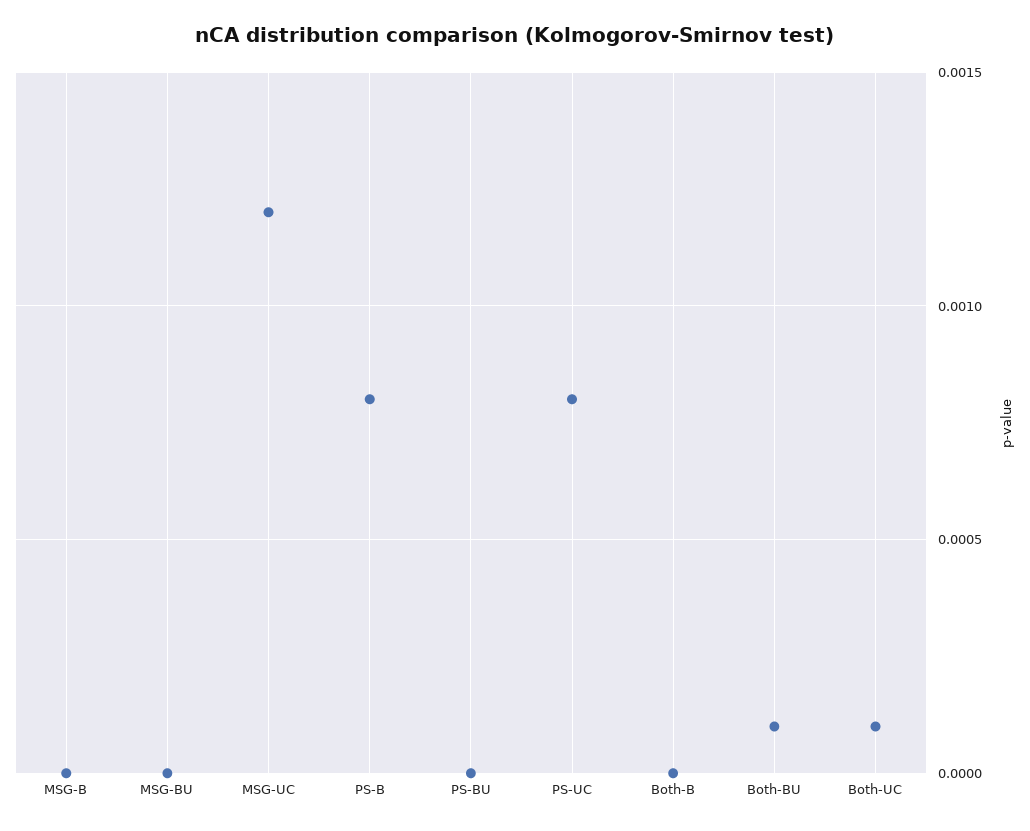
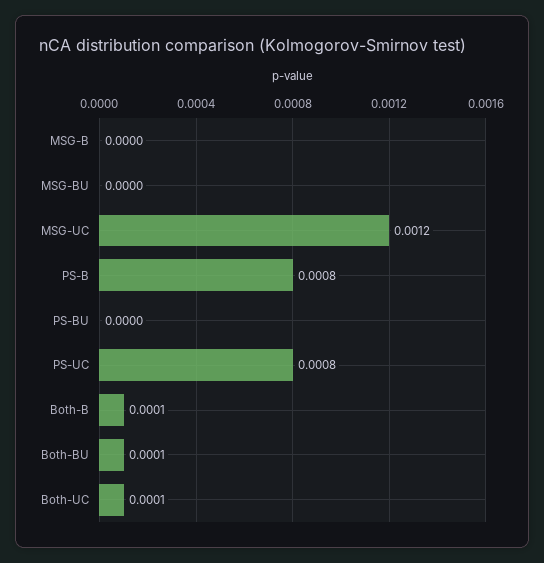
  {
    "MSG-B": 0,
    "MSG-BU": 0,
    "MSG-UC": 0.0012,
    "PS-B": 0.0008,
    "PS-BU": 0,
    "PS-UC": 0.0008,
-   "Both-B": 0,
+   "Both-B": 0.0001,
    "Both-BU": 0.0001,
    "Both-UC": 0.0001
  }

